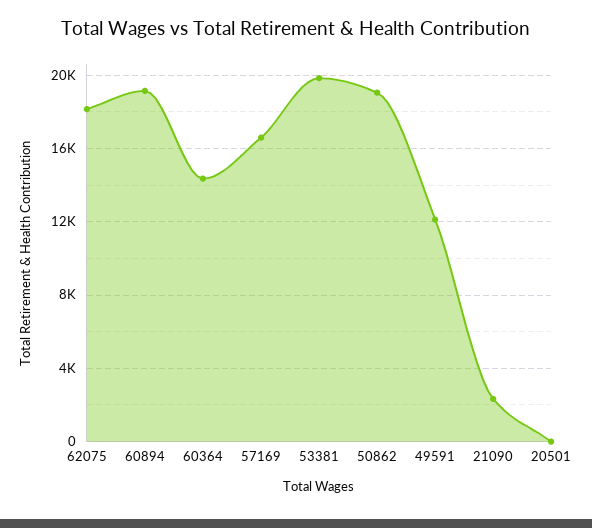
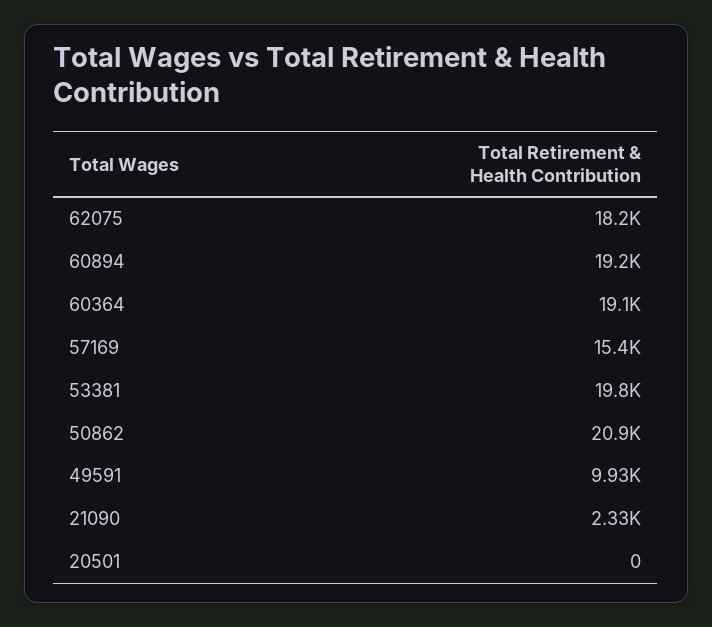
  {
    "62075": 18200,
    "60894": 19200,
-   "60364": 14500,
+   "60364": 19100,
-   "57169": 16500,
+   "57169": 15400,
    "53381": 19800,
-   "50862": 19000,
+   "50862": 20900,
-   "49591": 12000,
+   "49591": 9930,
    "21090": 2330,
    "20501": 0
  }

